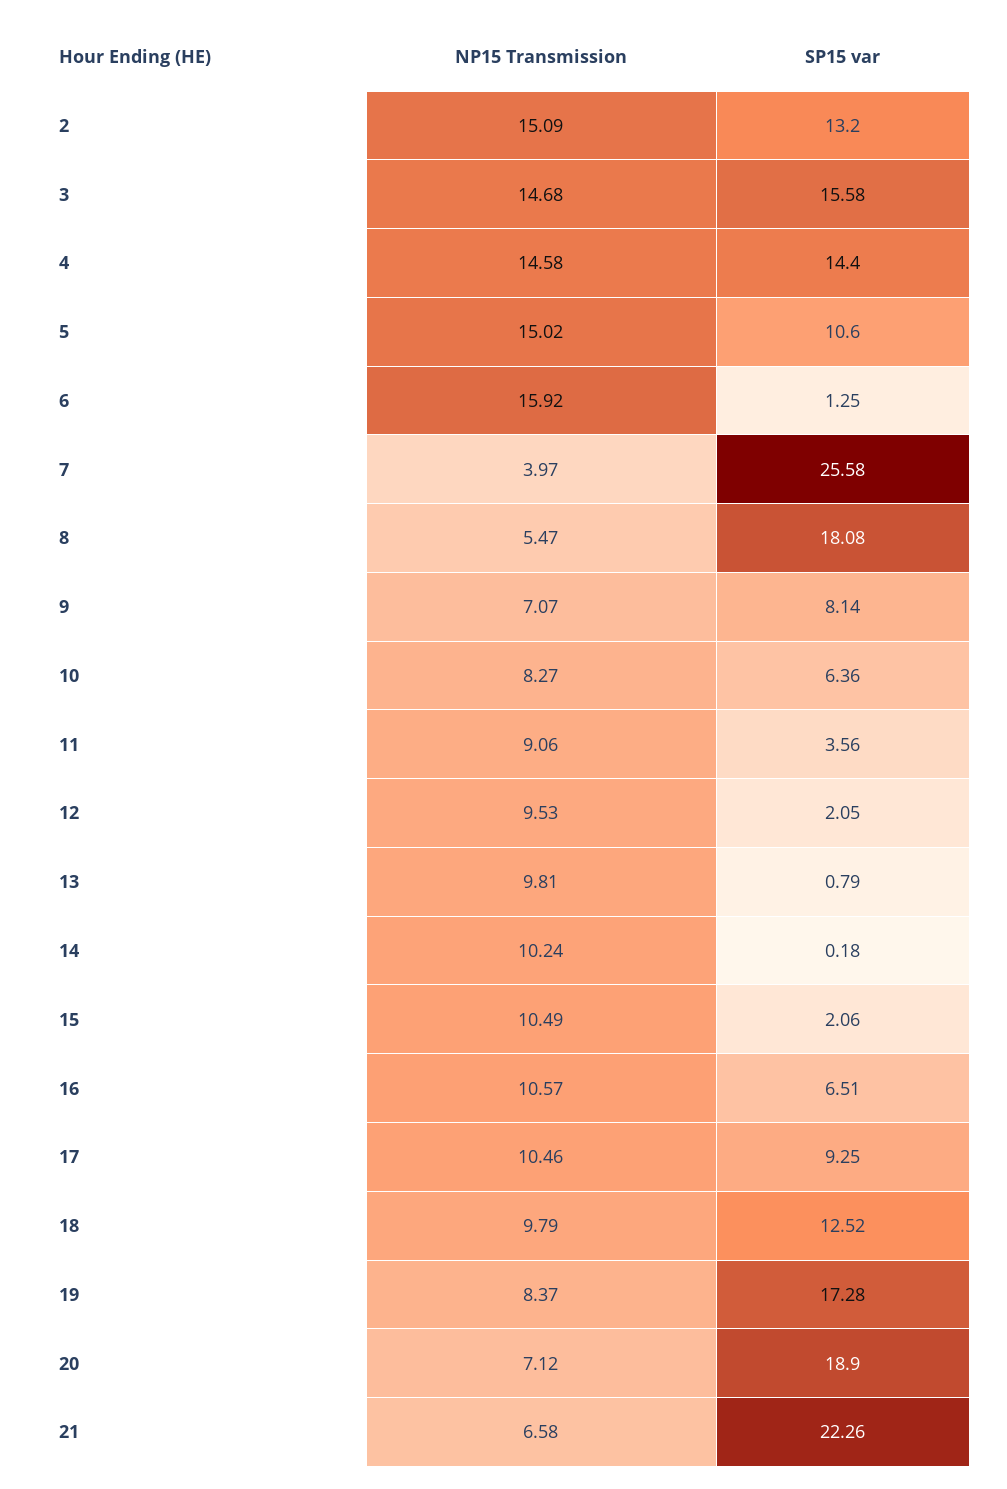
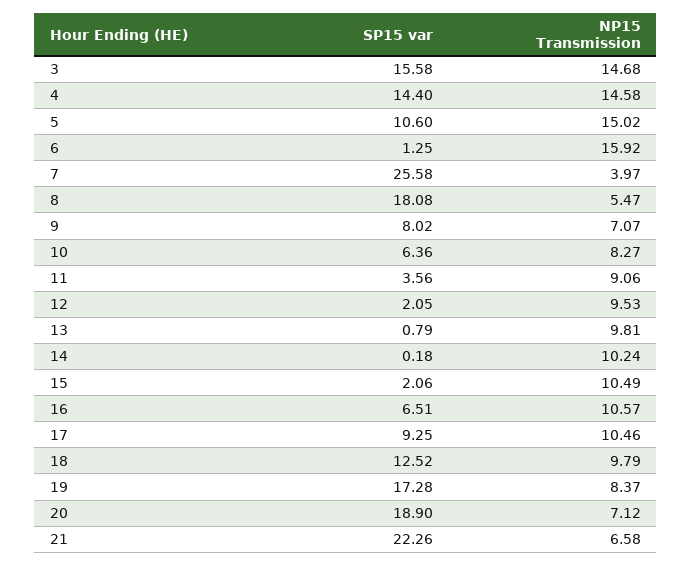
  {
    "NP15 Transmission": {
-     "2": 15.09,
      "3": 14.68,
      "4": 14.58,
      "5": 15.02,
      "6": 15.92,
      "7": 3.97,
      "8": 5.47,
      "9": 7.07,
      "10": 8.27,
      "11": 9.06,
      "12": 9.53,
      "13": 9.81,
      "14": 10.24,
      "15": 10.49,
      "16": 10.57,
      "17": 10.46,
      "18": 9.79,
      "19": 8.37,
      "20": 7.12,
      "21": 6.58
    },
    "SP15 var": {
-     "2": 13.2,
      "3": 15.58,
      "4": 14.4,
      "5": 10.6,
      "6": 1.25,
      "7": 25.58,
      "8": 18.08,
-     "9": 8.14,
+     "9": 8.02,
      "10": 6.36,
      "11": 3.56,
      "12": 2.05,
      "13": 0.79,
      "14": 0.18,
      "15": 2.06,
      "16": 6.51,
      "17": 9.25,
      "18": 12.52,
      "19": 17.28,
      "20": 18.9,
      "21": 22.26
    }
  }

